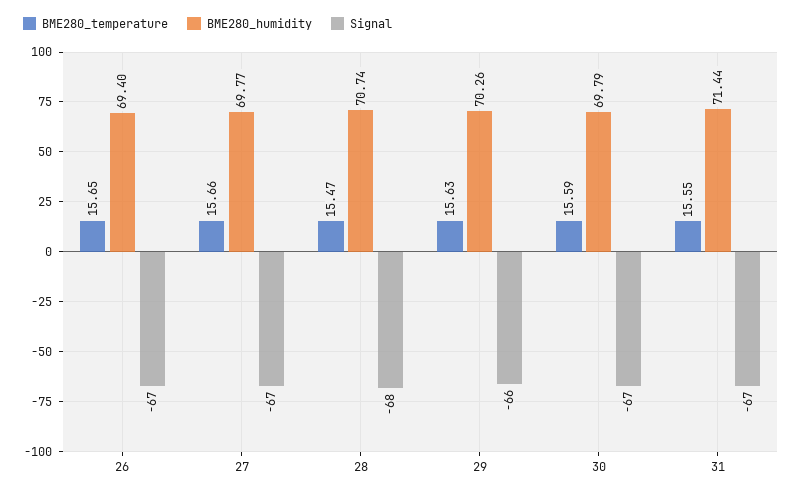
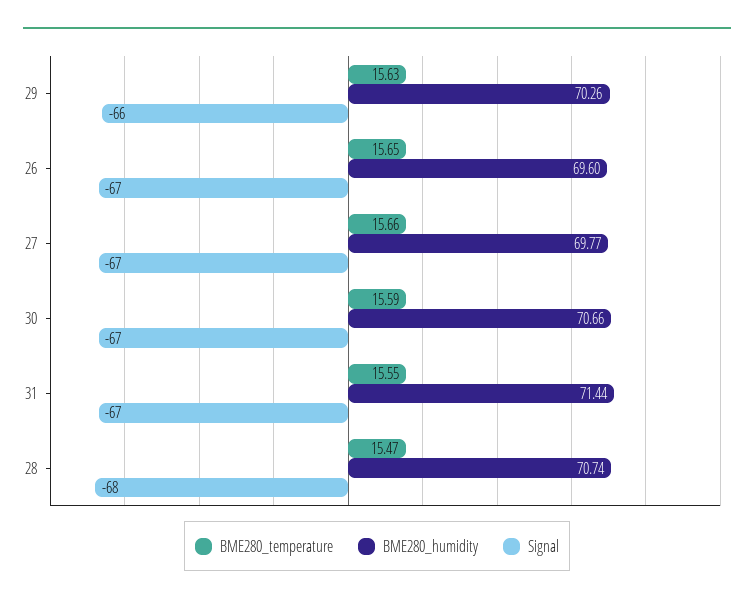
  {
    "BME280_temperature": {
      "26": 15.65,
      "27": 15.66,
      "28": 15.47,
      "29": 15.63,
      "30": 15.59,
      "31": 15.55
    },
    "BME280_humidity": {
-     "26": 69.4,
+     "26": 69.6,
      "27": 69.77,
      "28": 70.74,
      "29": 70.26,
-     "30": 69.79,
+     "30": 70.66,
      "31": 71.44
    },
    "Signal": {
      "26": -67,
      "27": -67,
      "28": -68,
      "29": -66,
      "30": -67,
      "31": -67
    }
  }

